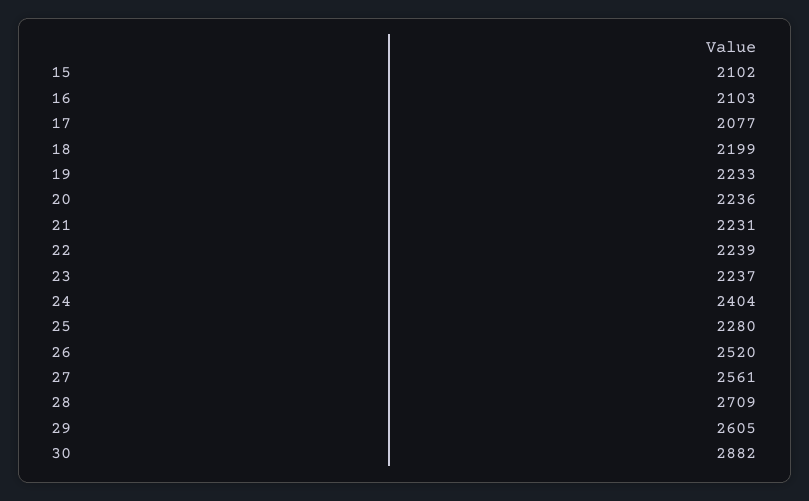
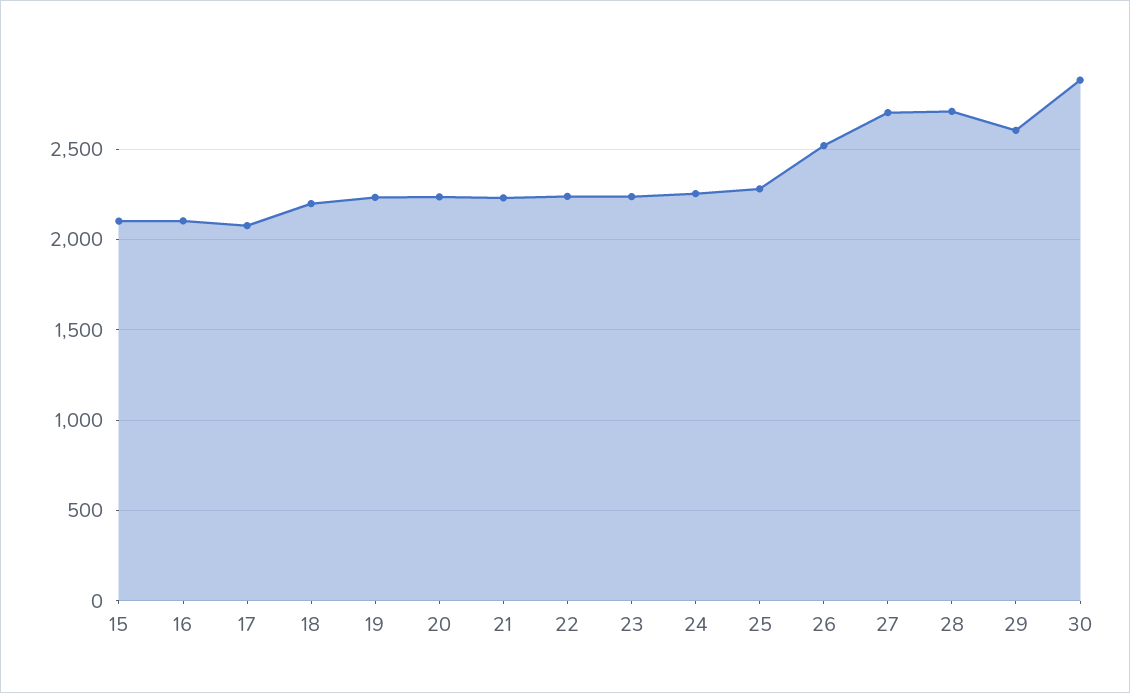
  {
    "15": 2102,
    "16": 2103,
    "17": 2077,
    "18": 2199,
    "19": 2233,
    "20": 2236,
    "21": 2231,
    "22": 2239,
    "23": 2237,
-   "24": 2404,
+   "24": 2250,
    "25": 2280,
    "26": 2520,
-   "27": 2561,
+   "27": 2700,
    "28": 2709,
    "29": 2605,
    "30": 2882
  }

